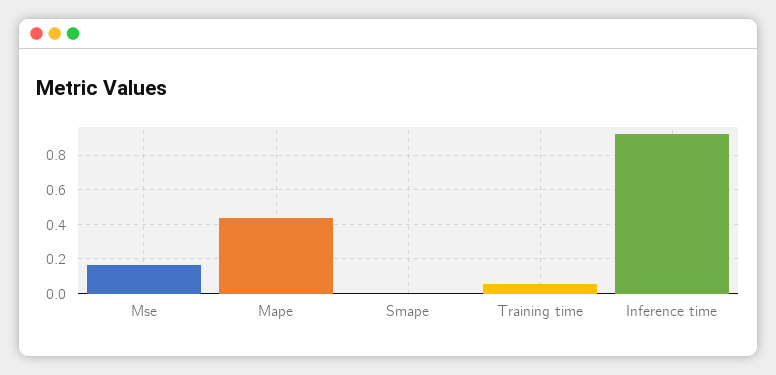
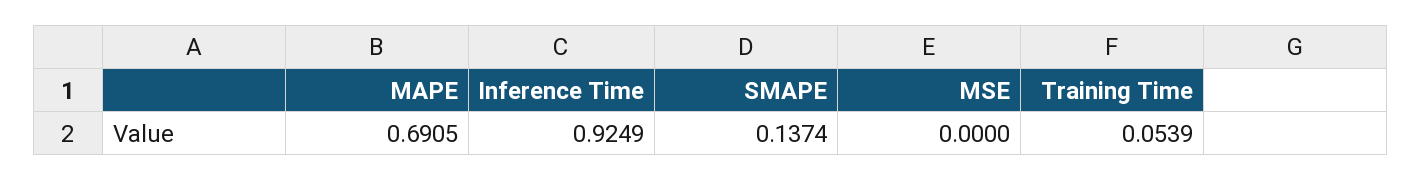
  {
-   "Mse": 0.15,
+   "Mse": 0,
-   "Mape": 0.45,
+   "Mape": 0.6905,
-   "Smape": 0,
+   "Smape": 0.1374,
    "Training time": 0.0539,
    "Inference time": 0.9249
  }

